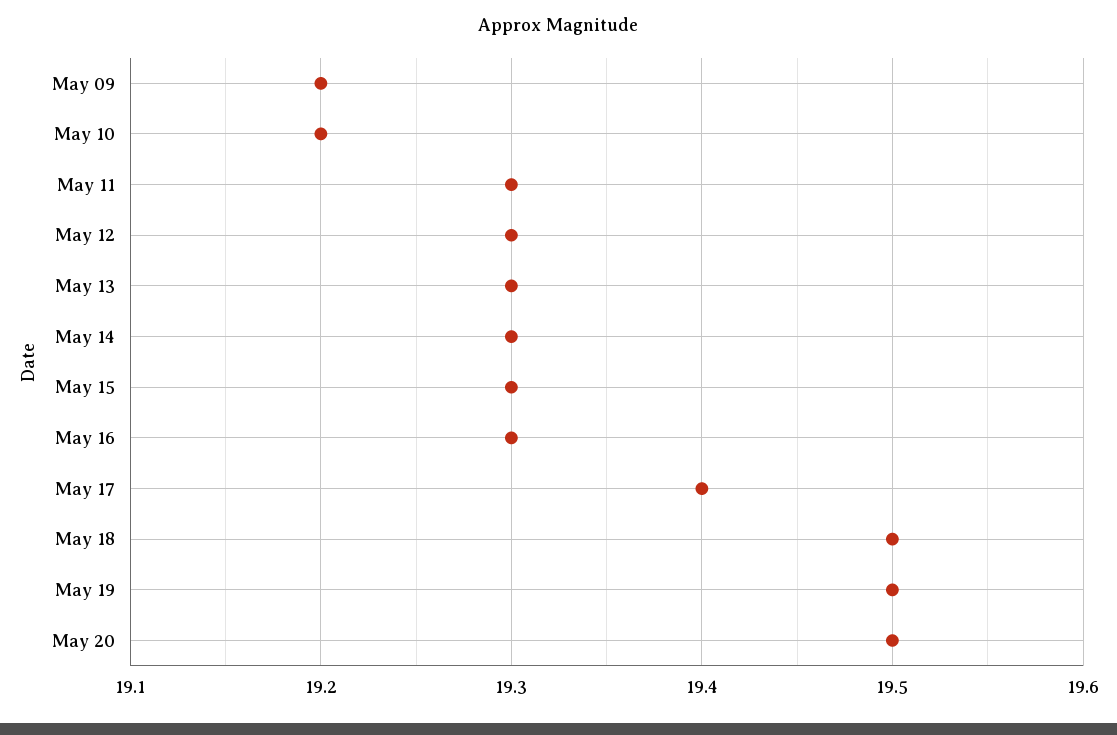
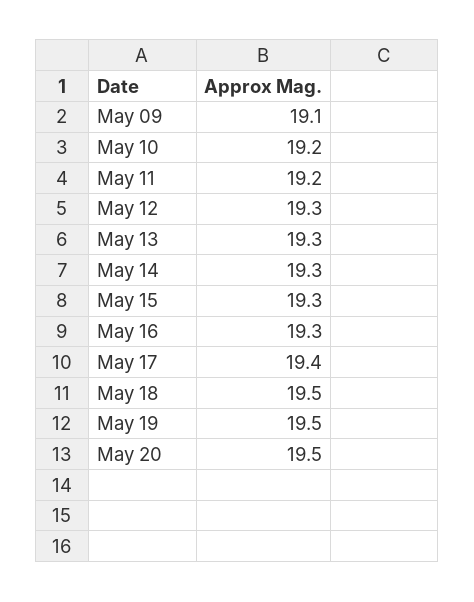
  {
-   "May 09": 19.2,
+   "May 09": 19.1,
    "May 10": 19.2,
-   "May 11": 19.3,
+   "May 11": 19.2,
    "May 12": 19.3,
    "May 13": 19.3,
    "May 14": 19.3,
    "May 15": 19.3,
    "May 16": 19.3,
    "May 17": 19.4,
    "May 18": 19.5,
    "May 19": 19.5,
    "May 20": 19.5
  }

